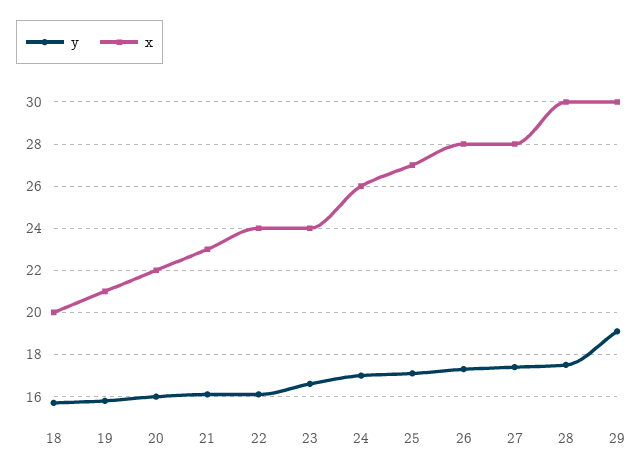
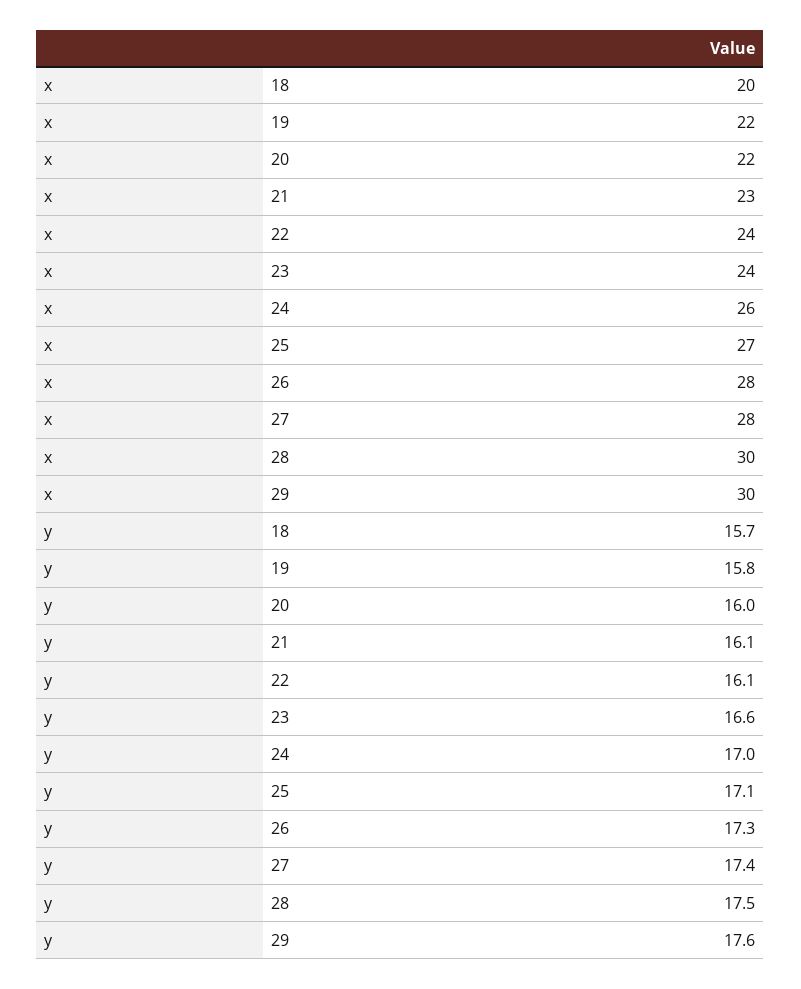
  {
    "y": {
      "18": 15.7,
      "19": 15.8,
      "20": 16,
      "21": 16.1,
      "22": 16.1,
      "23": 16.6,
      "24": 17,
      "25": 17.1,
      "26": 17.3,
      "27": 17.4,
      "28": 17.5,
-     "29": 19
+     "29": 17.6
    },
    "x": {
      "18": 20,
-     "19": 21,
+     "19": 22,
      "20": 22,
      "21": 23,
      "22": 24,
      "23": 24,
      "24": 26,
      "25": 27,
      "26": 28,
      "27": 28,
      "28": 30,
      "29": 30
    }
  }

